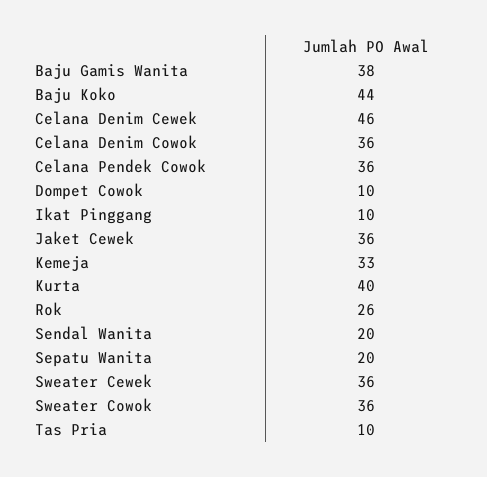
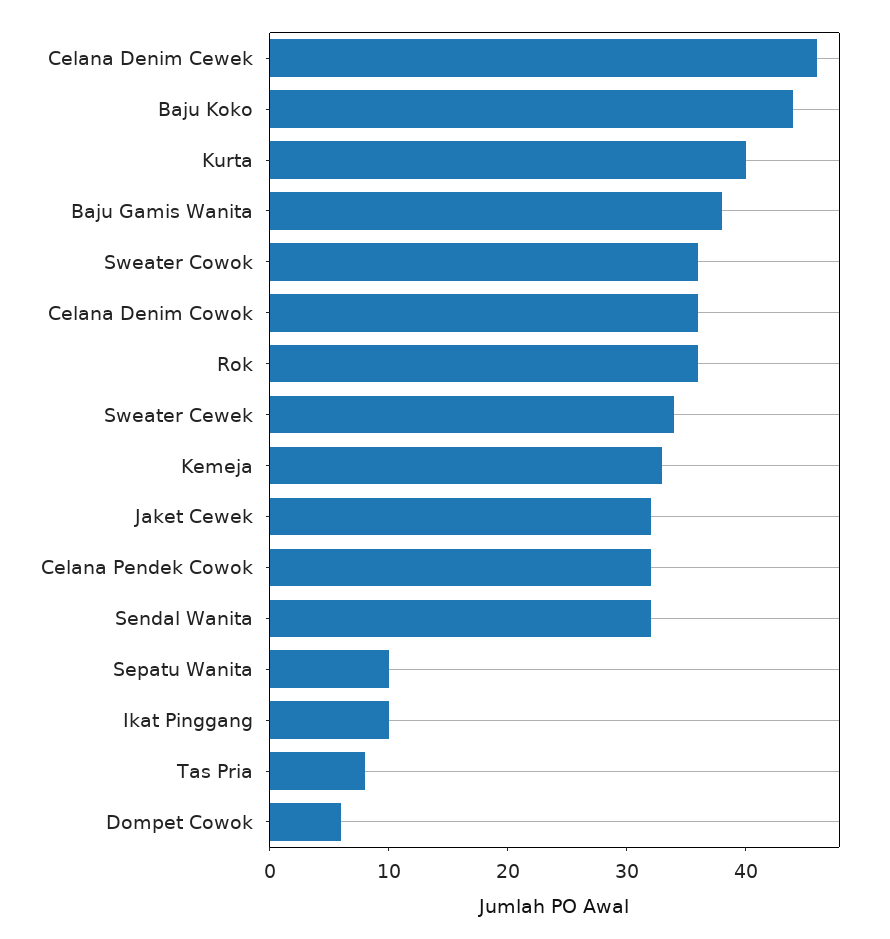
  {
    "Baju Gamis Wanita": 38,
    "Baju Koko": 44,
    "Celana Denim Cewek": 46,
    "Celana Denim Cowok": 36,
-   "Celana Pendek Cowok": 36,
+   "Celana Pendek Cowok": 32,
-   "Dompet Cowok": 10,
+   "Dompet Cowok": 6,
    "Ikat Pinggang": 10,
-   "Jaket Cewek": 36,
+   "Jaket Cewek": 32,
    "Kemeja": 33,
    "Kurta": 40,
-   "Rok": 26,
+   "Rok": 36,
-   "Sendal Wanita": 20,
+   "Sendal Wanita": 32,
-   "Sepatu Wanita": 20,
+   "Sepatu Wanita": 10,
-   "Sweater Cewek": 36,
+   "Sweater Cewek": 34,
    "Sweater Cowok": 36,
-   "Tas Pria": 10
+   "Tas Pria": 8
  }

